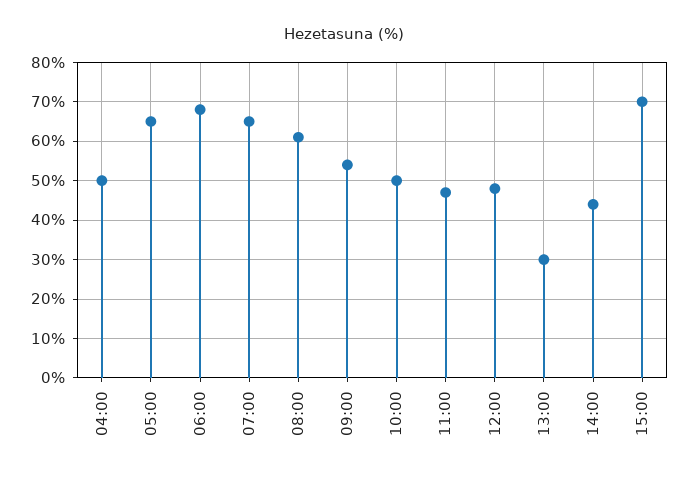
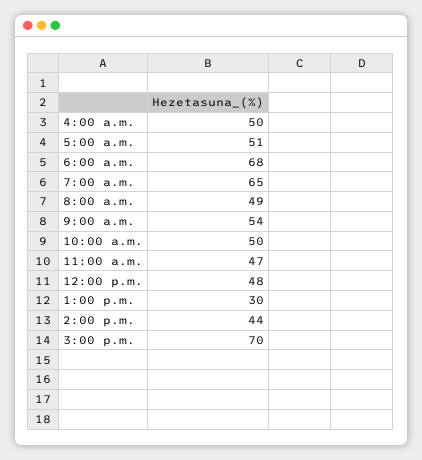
  {
    "04:00": 50,
-   "05:00": 65,
+   "05:00": 51,
    "06:00": 68,
    "07:00": 65,
-   "08:00": 60,
+   "08:00": 49,
    "09:00": 54,
    "10:00": 50,
    "11:00": 47,
    "12:00": 48,
    "13:00": 30,
    "14:00": 44,
    "15:00": 70
  }

